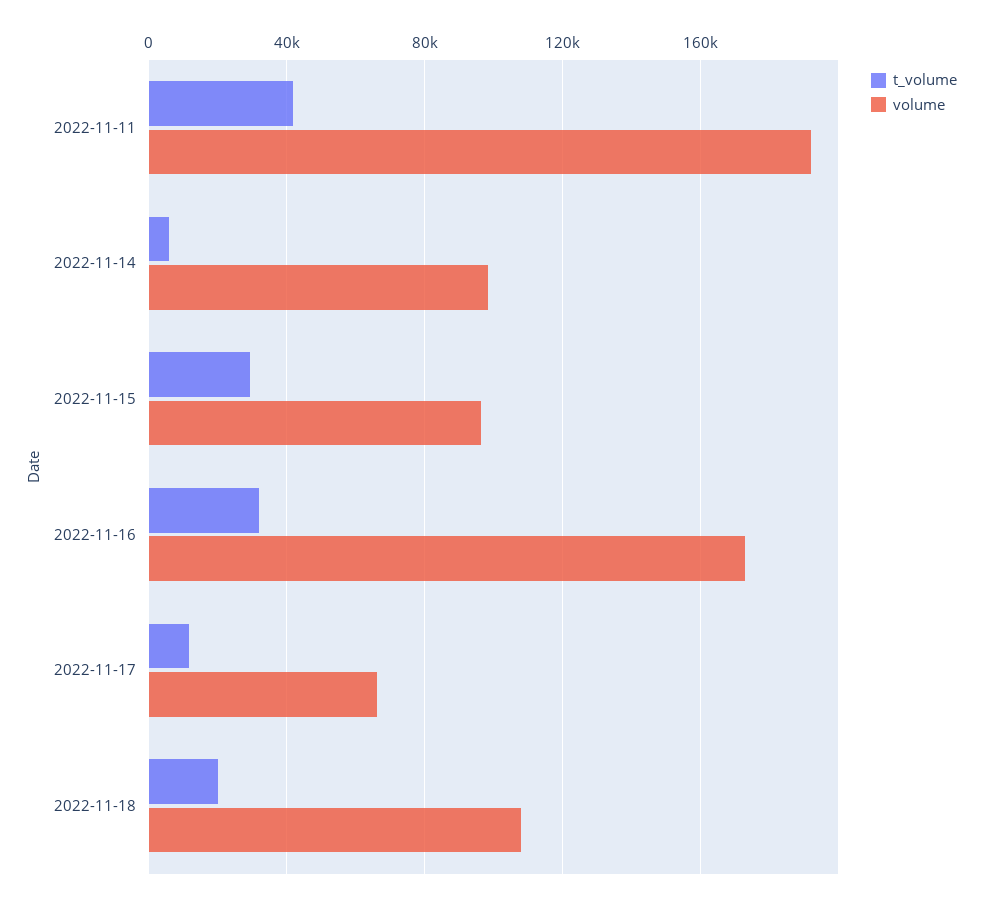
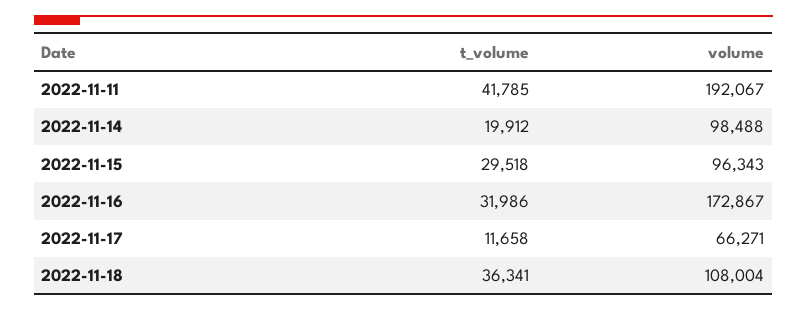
  {
    "t_volume": {
      "2022-11-11": 41785,
-     "2022-11-14": 5000,
+     "2022-11-14": 19912,
      "2022-11-15": 29518,
      "2022-11-16": 31986,
      "2022-11-17": 11658,
-     "2022-11-18": 20000
+     "2022-11-18": 36341
    },
    "volume": {
      "2022-11-11": 192067,
      "2022-11-14": 98488,
      "2022-11-15": 96343,
      "2022-11-16": 172867,
      "2022-11-17": 66271,
      "2022-11-18": 108004
    }
  }

